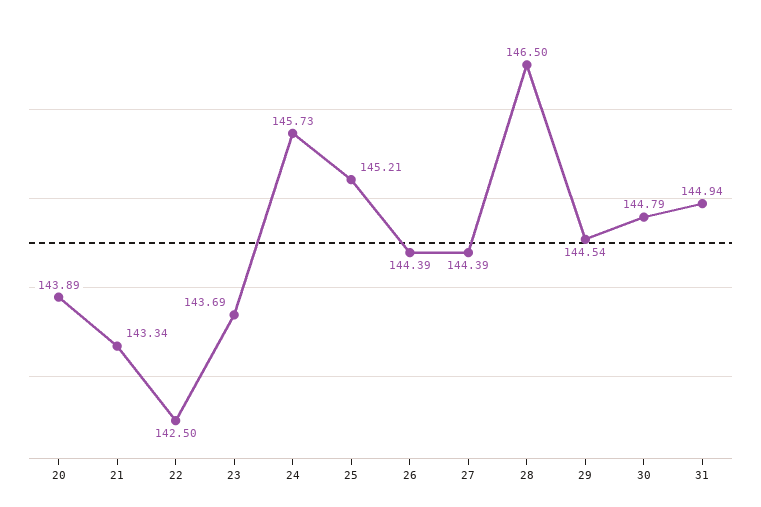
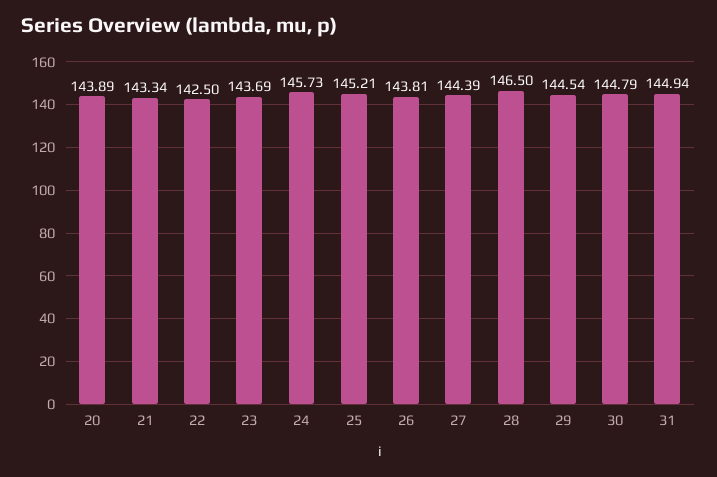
  {
    "20": 143.89,
    "21": 143.34,
    "22": 142.5,
    "23": 143.69,
    "24": 145.73,
    "25": 145.21,
-   "26": 144.39,
+   "26": 143.81,
    "27": 144.39,
    "28": 146.5,
    "29": 144.54,
    "30": 144.79,
    "31": 144.94
  }

